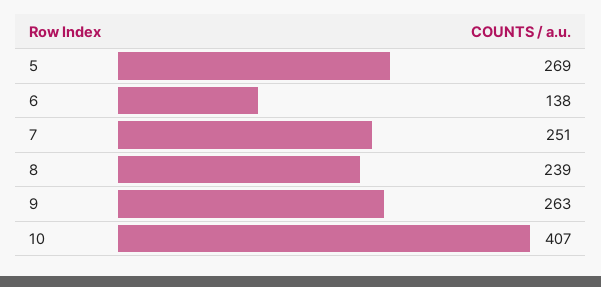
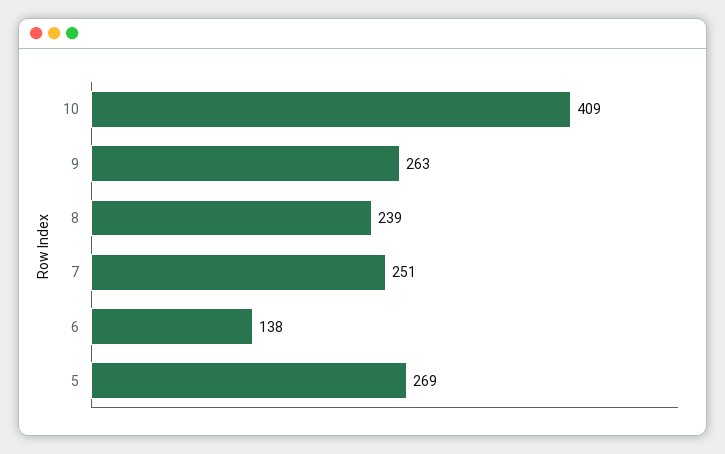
  {
    "5": 269,
    "6": 138,
    "7": 251,
    "8": 239,
    "9": 263,
-   "10": 407
+   "10": 409
  }

